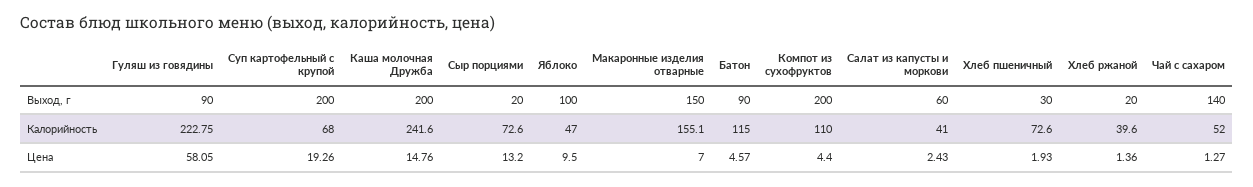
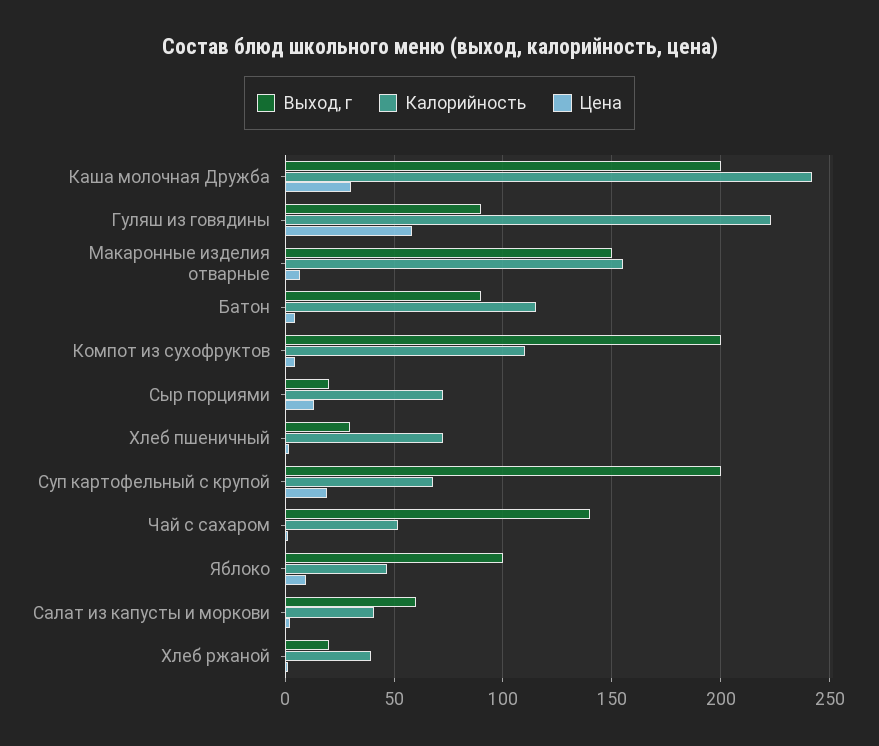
  {
    "Выход, г": {
      "Гуляш из говядины": 90,
      "Суп картофельный с крупой": 200,
      "Каша молочная Дружба": 200,
      "Сыр порциями": 20,
      "Яблоко": 100,
      "Макаронные изделия отварные": 150,
      "Батон": 90,
      "Компот из сухофруктов": 200,
      "Салат из капусты и моркови": 60,
      "Хлеб пшеничный": 30,
      "Хлеб ржаной": 20,
      "Чай с сахаром": 140
    },
    "Калорийность": {
      "Гуляш из говядины": 222.75,
      "Суп картофельный с крупой": 68,
      "Каша молочная Дружба": 241.6,
      "Сыр порциями": 72.6,
      "Яблоко": 47,
      "Макаронные изделия отварные": 155.1,
      "Батон": 115,
      "Компот из сухофруктов": 110,
      "Салат из капусты и моркови": 41,
      "Хлеб пшеничный": 72.6,
      "Хлеб ржаной": 39.6,
      "Чай с сахаром": 52
    },
    "Цена": {
      "Гуляш из говядины": 58.05,
      "Суп картофельный с крупой": 19.26,
-     "Каша молочная Дружба": 14.76,
+     "Каша молочная Дружба": 30,
      "Сыр порциями": 13.2,
      "Яблоко": 9.5,
      "Макаронные изделия отварные": 7,
      "Батон": 4.57,
      "Компот из сухофруктов": 4.4,
      "Салат из капусты и моркови": 2.43,
      "Хлеб пшеничный": 1.93,
      "Хлеб ржаной": 1.36,
      "Чай с сахаром": 1.27
    }
  }

